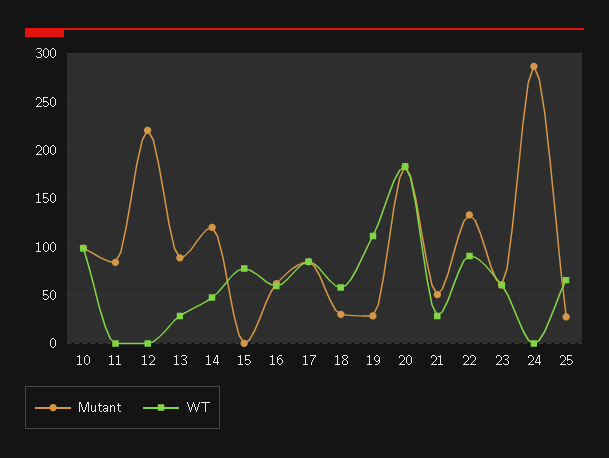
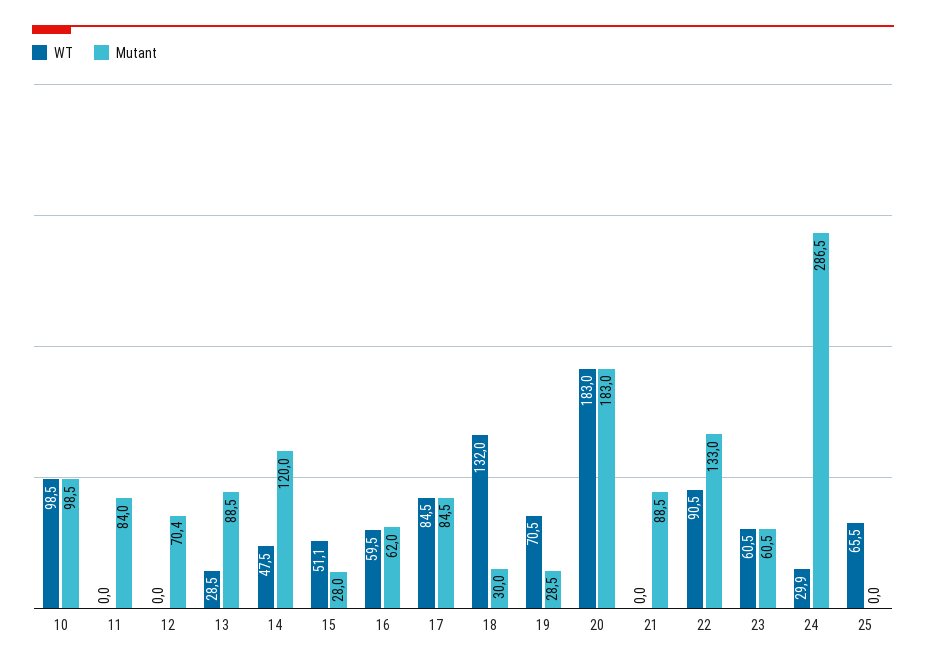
  {
    "Mutant": {
      "10": 98.5,
      "11": 84,
-     "12": 220,
+     "12": 70.4,
      "13": 88.5,
      "14": 120,
-     "15": 0,
+     "15": 28,
      "16": 62,
      "17": 84.5,
      "18": 30,
      "19": 28.5,
      "20": 183,
-     "21": 50,
+     "21": 88.5,
      "22": 133,
      "23": 60.5,
      "24": 286.5,
-     "25": 30
+     "25": 0
    },
    "WT": {
      "10": 98.5,
      "11": 0,
      "12": 0,
      "13": 28.5,
      "14": 47.5,
-     "15": 80,
+     "15": 51.1,
      "16": 59.5,
      "17": 84.5,
-     "18": 60,
+     "18": 132,
-     "19": 110,
+     "19": 70.5,
      "20": 183,
-     "21": 30,
+     "21": 0,
      "22": 90.5,
      "23": 60.5,
-     "24": 0,
+     "24": 29.9,
      "25": 65.5
    }
  }

